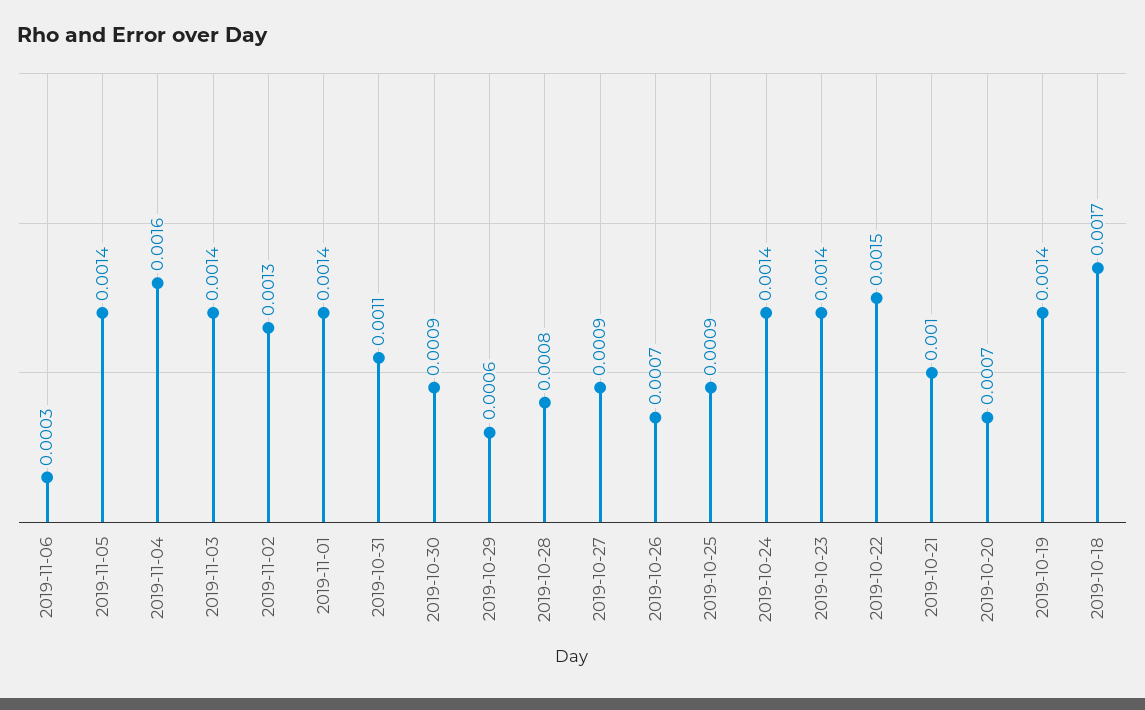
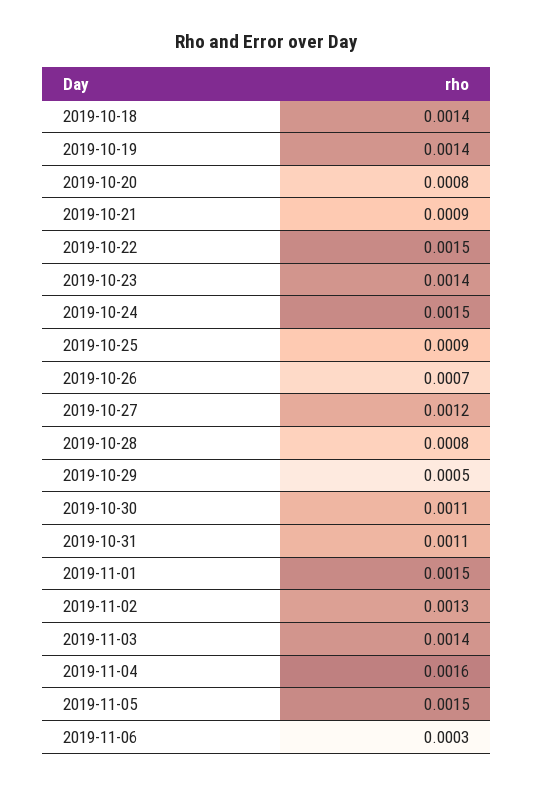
  {
    "2019-11-06": 0.0003,
-   "2019-11-05": 0.0014,
+   "2019-11-05": 0.0015,
    "2019-11-04": 0.0016,
    "2019-11-03": 0.0014,
    "2019-11-02": 0.0013,
-   "2019-11-01": 0.0014,
+   "2019-11-01": 0.0015,
    "2019-10-31": 0.0011,
-   "2019-10-30": 0.0009,
+   "2019-10-30": 0.0011,
-   "2019-10-29": 0.0006,
+   "2019-10-29": 0.0005,
    "2019-10-28": 0.0008,
-   "2019-10-27": 0.0009,
+   "2019-10-27": 0.0012,
    "2019-10-26": 0.0007,
    "2019-10-25": 0.0009,
-   "2019-10-24": 0.0014,
+   "2019-10-24": 0.0015,
    "2019-10-23": 0.0014,
    "2019-10-22": 0.0015,
-   "2019-10-21": 0.001,
+   "2019-10-21": 0.0009,
-   "2019-10-20": 0.0007,
+   "2019-10-20": 0.0008,
    "2019-10-19": 0.0014,
-   "2019-10-18": 0.0017
+   "2019-10-18": 0.0014
  }

